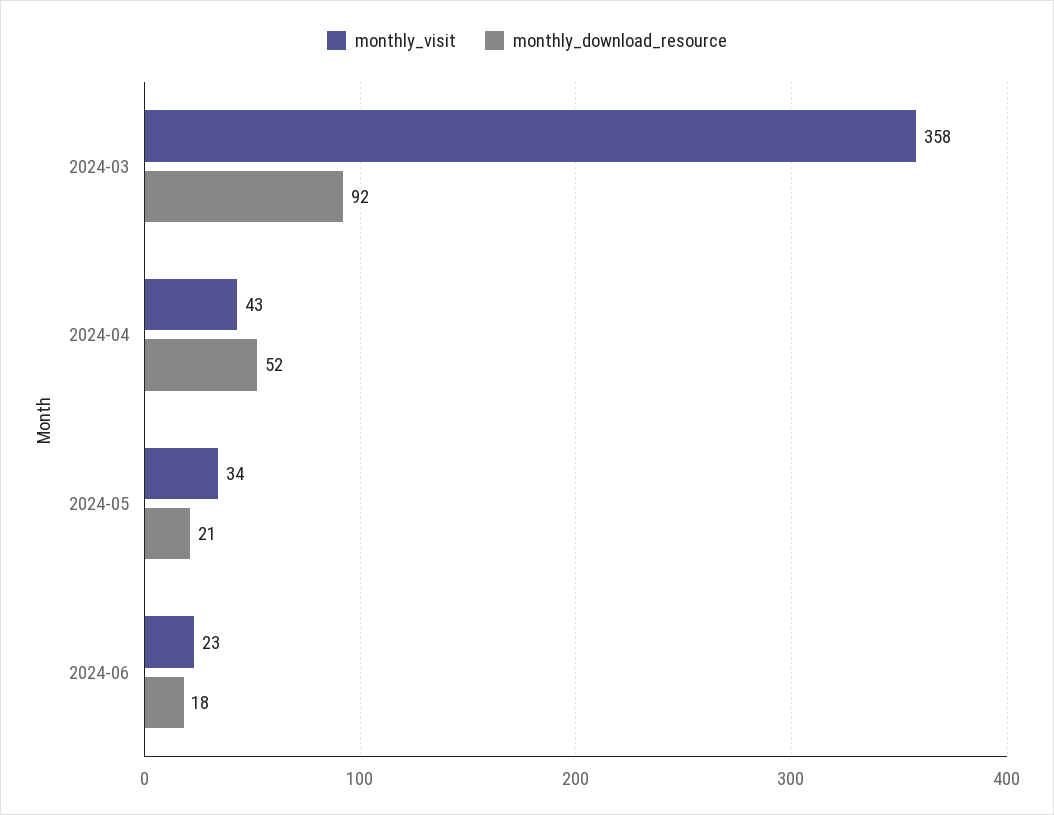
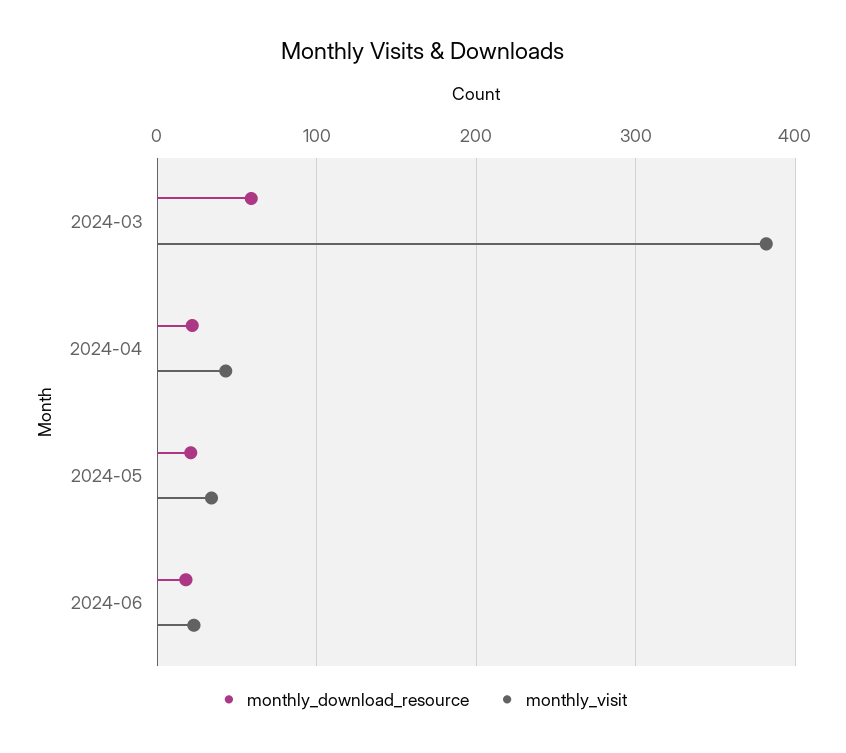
  {
    "monthly_visit": {
-     "2024-03": 358,
+     "2024-03": 380,
      "2024-04": 43,
      "2024-05": 34,
      "2024-06": 23
    },
    "monthly_download_resource": {
-     "2024-03": 92,
+     "2024-03": 60,
-     "2024-04": 52,
+     "2024-04": 20,
      "2024-05": 21,
      "2024-06": 18
    }
  }

